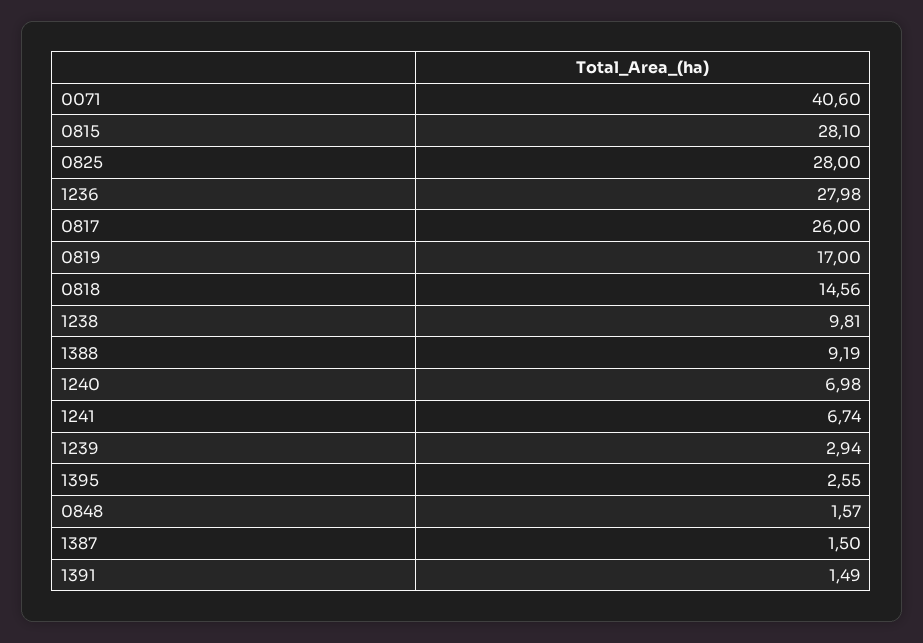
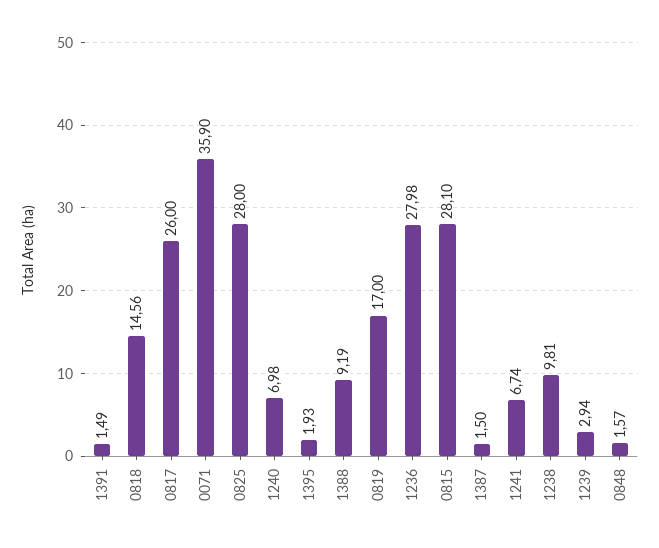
  {
-   "0071": 40.6,
+   "0071": 35.9,
    "0815": 28.1,
    "0825": 28,
    "1236": 27.98,
    "0817": 26,
    "0819": 17,
    "0818": 14.56,
    "1238": 9.81,
    "1388": 9.19,
    "1240": 6.98,
    "1241": 6.74,
    "1239": 2.94,
-   "1395": 2.55,
+   "1395": 1.93,
    "0848": 1.57,
    "1387": 1.5,
    "1391": 1.49
  }

